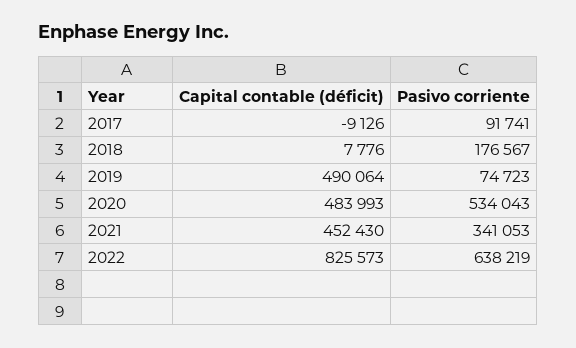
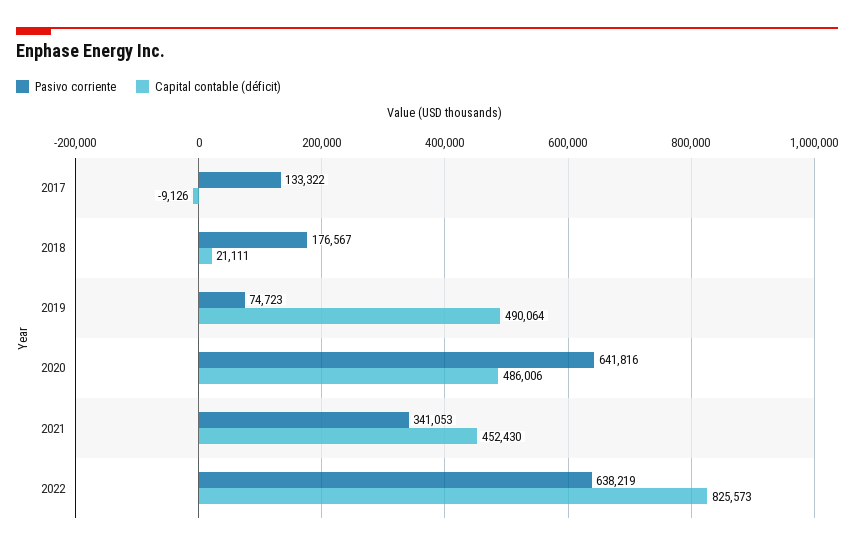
  {
    "Capital contable (déficit)": {
      "2017": -9126,
-     "2018": 7776,
+     "2018": 21111,
      "2019": 490064,
-     "2020": 483993,
+     "2020": 486006,
      "2021": 452430,
      "2022": 825573
    },
    "Pasivo corriente": {
-     "2017": 91741,
+     "2017": 133322,
      "2018": 176567,
      "2019": 74723,
-     "2020": 534043,
+     "2020": 641816,
      "2021": 341053,
      "2022": 638219
    }
  }

